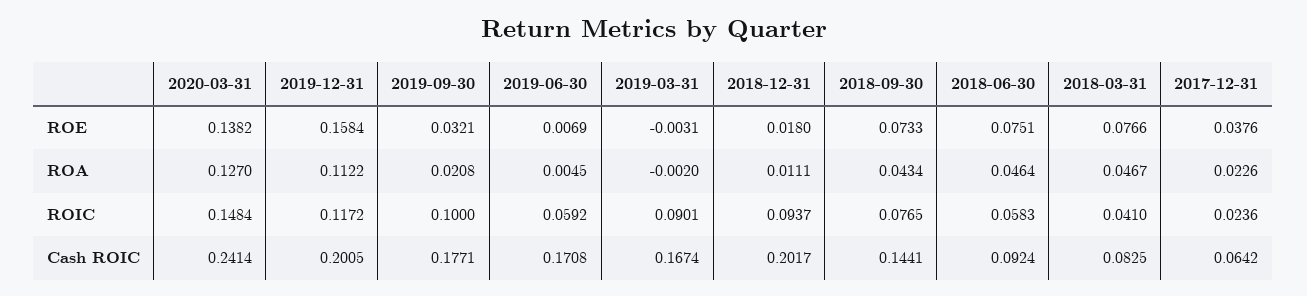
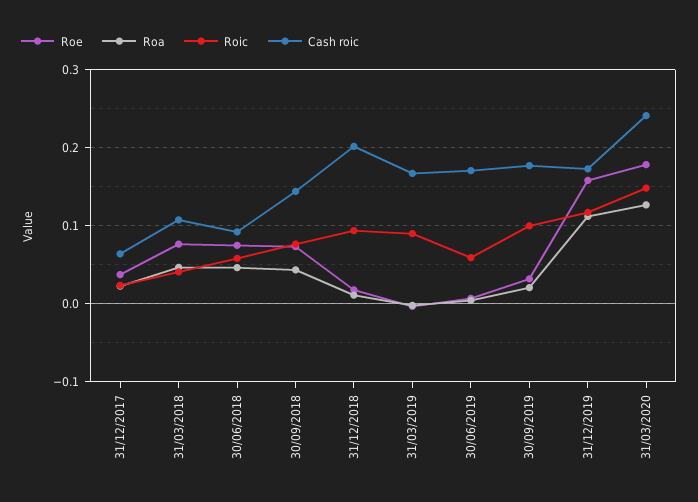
  {
    "ROE": {
-     "2020-03-31": 0.1382,
+     "2020-03-31": 0.18,
      "2019-12-31": 0.1584,
      "2019-09-30": 0.0321,
      "2019-06-30": 0.0069,
      "2019-03-31": -0.0031,
      "2018-12-31": 0.018,
      "2018-09-30": 0.0733,
      "2018-06-30": 0.0751,
      "2018-03-31": 0.0766,
      "2017-12-31": 0.0376
    },
    "ROA": {
      "2020-03-31": 0.127,
      "2019-12-31": 0.1122,
      "2019-09-30": 0.0208,
      "2019-06-30": 0.0045,
      "2019-03-31": -0.002,
      "2018-12-31": 0.0111,
      "2018-09-30": 0.0434,
      "2018-06-30": 0.0464,
      "2018-03-31": 0.0467,
      "2017-12-31": 0.0226
    },
    "ROIC": {
      "2020-03-31": 0.1484,
      "2019-12-31": 0.1172,
      "2019-09-30": 0.1,
      "2019-06-30": 0.0592,
      "2019-03-31": 0.0901,
      "2018-12-31": 0.0937,
      "2018-09-30": 0.0765,
      "2018-06-30": 0.0583,
      "2018-03-31": 0.041,
      "2017-12-31": 0.0236
    },
    "Cash ROIC": {
      "2020-03-31": 0.2414,
-     "2019-12-31": 0.2005,
+     "2019-12-31": 0.17,
      "2019-09-30": 0.1771,
      "2019-06-30": 0.1708,
      "2019-03-31": 0.1674,
      "2018-12-31": 0.2017,
      "2018-09-30": 0.1441,
      "2018-06-30": 0.0924,
-     "2018-03-31": 0.0825,
+     "2018-03-31": 0.11,
      "2017-12-31": 0.0642
    }
  }

